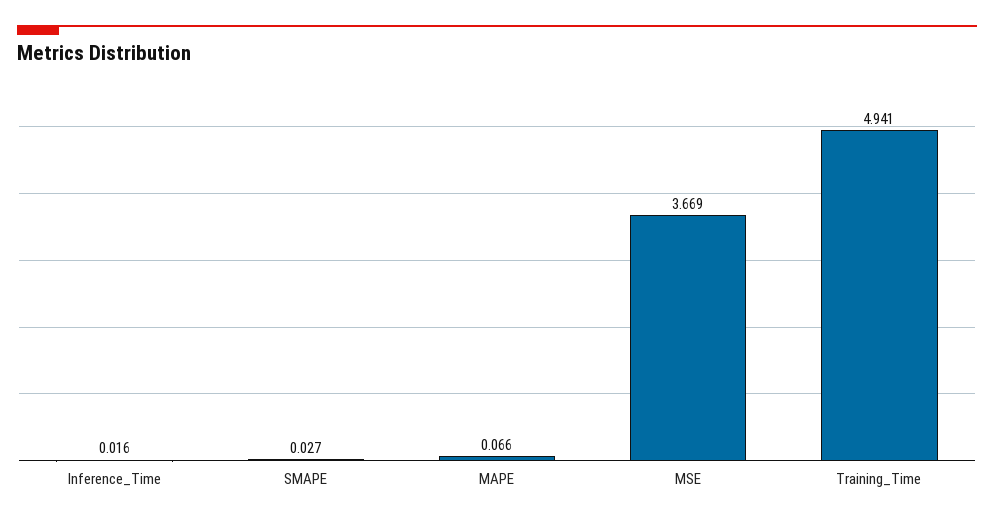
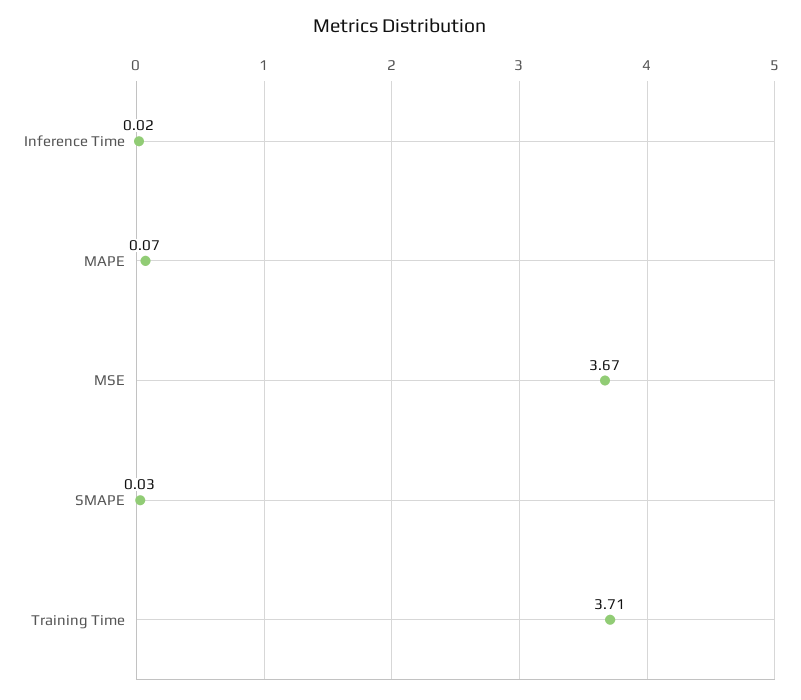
  {
    "Inference_Time": 0.016,
    "SMAPE": 0.027,
    "MAPE": 0.066,
    "MSE": 3.669,
-   "Training_Time": 4.941
+   "Training_Time": 3.71
  }

